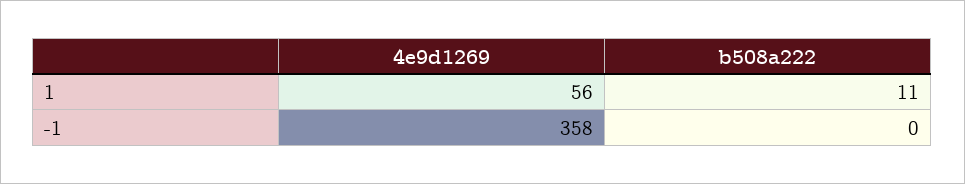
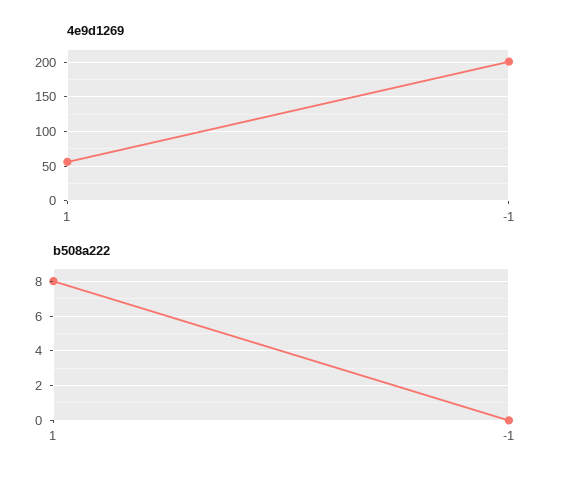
  {
    "4e9d1269": {
      "1": 56,
-     "-1": 358
+     "-1": 200
    },
    "b508a222": {
-     "1": 11,
+     "1": 8,
      "-1": 0
    }
  }

